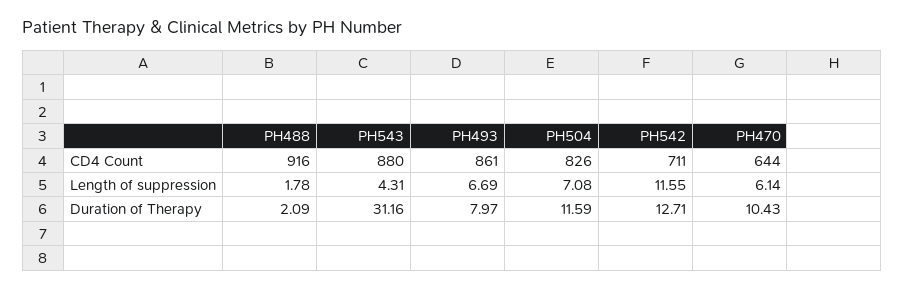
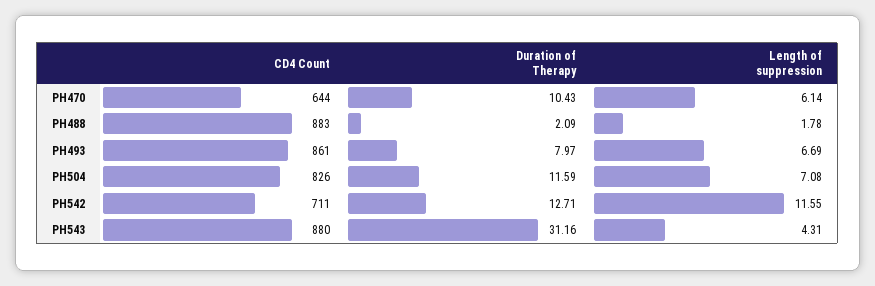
  {
    "PH488": {
-     "CD4 Count": 916,
+     "CD4 Count": 883,
      "Length of suppression": 1.78,
      "Duration of Therapy": 2.09
    },
    "PH543": {
      "CD4 Count": 880,
      "Length of suppression": 4.31,
      "Duration of Therapy": 31.16
    },
    "PH493": {
      "CD4 Count": 861,
      "Length of suppression": 6.69,
      "Duration of Therapy": 7.97
    },
    "PH504": {
      "CD4 Count": 826,
      "Length of suppression": 7.08,
      "Duration of Therapy": 11.59
    },
    "PH542": {
      "CD4 Count": 711,
      "Length of suppression": 11.55,
      "Duration of Therapy": 12.71
    },
    "PH470": {
      "CD4 Count": 644,
      "Length of suppression": 6.14,
      "Duration of Therapy": 10.43
    }
  }

